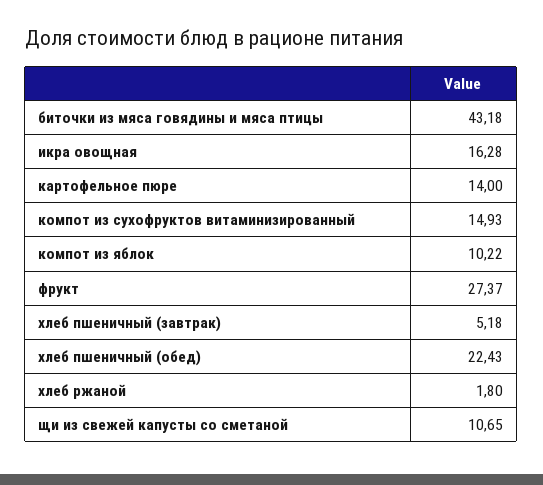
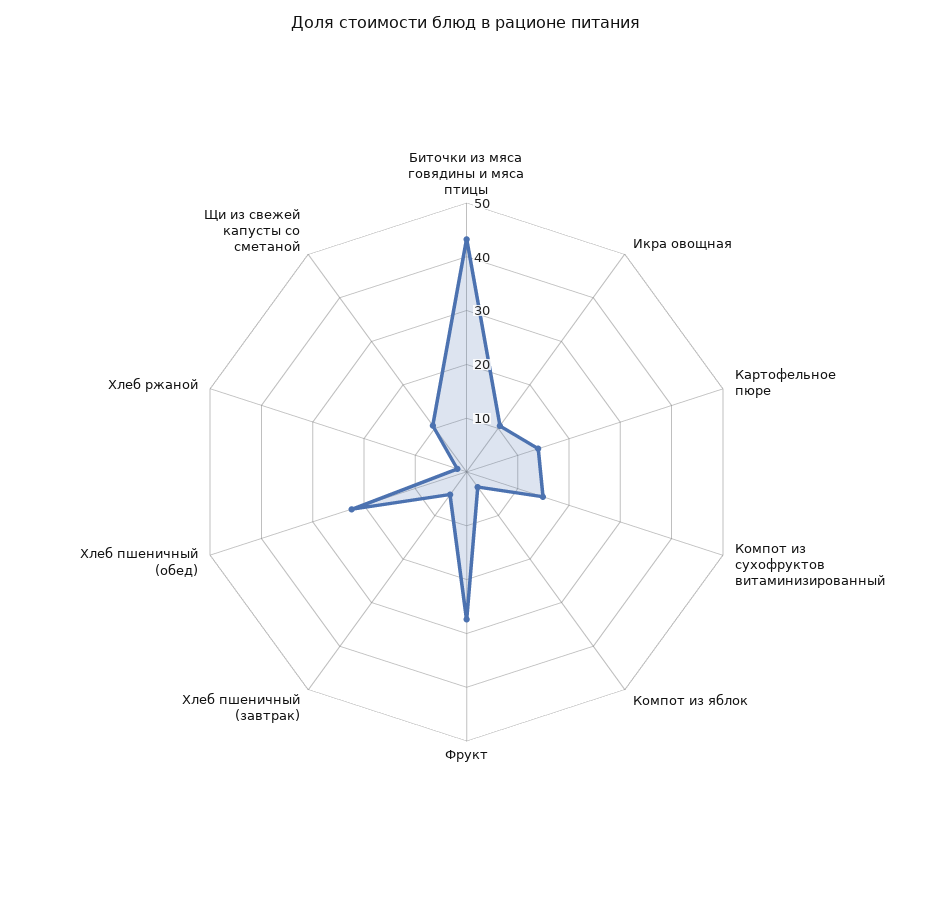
  {
    "биточки из мяса говядины и мяса птицы": 43.18,
-   "икра овощная": 16.28,
+   "икра овощная": 10,
    "картофельное пюре": 14,
    "компот из сухофруктов витаминизированный": 14.93,
-   "компот из яблок": 10.22,
+   "компот из яблок": 4,
    "фрукт": 27.37,
    "хлеб пшеничный (завтрак)": 5.18,
    "хлеб пшеничный (обед)": 22.43,
    "хлеб ржаной": 1.8,
    "щи из свежей капусты со сметаной": 10.65
  }

